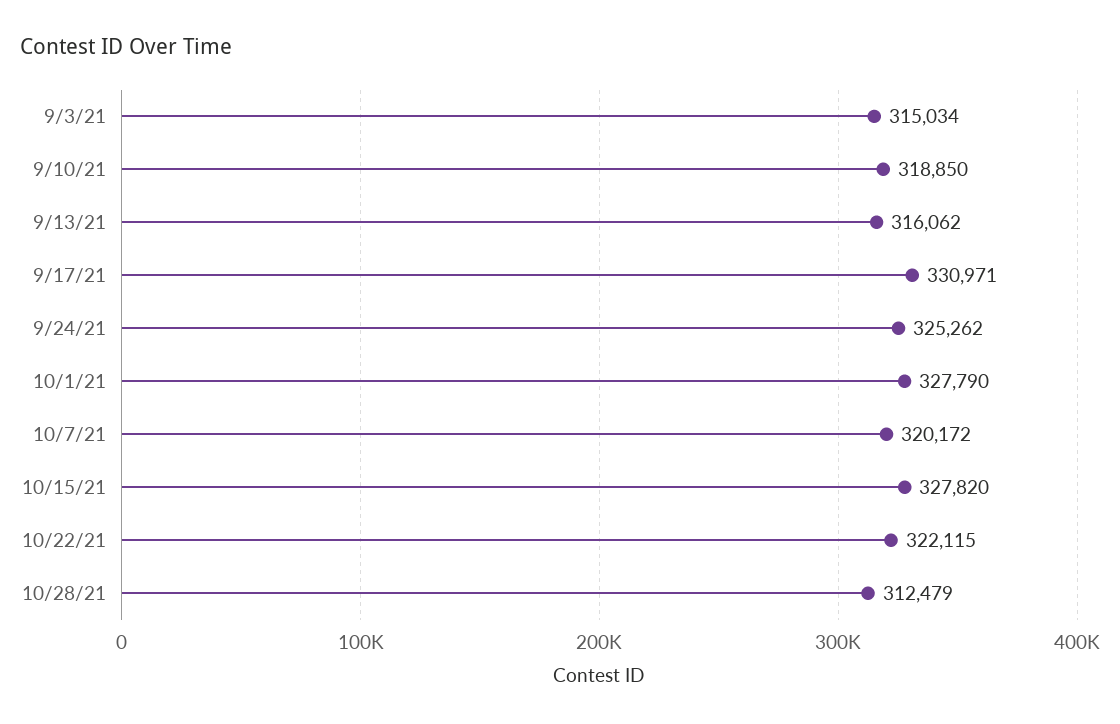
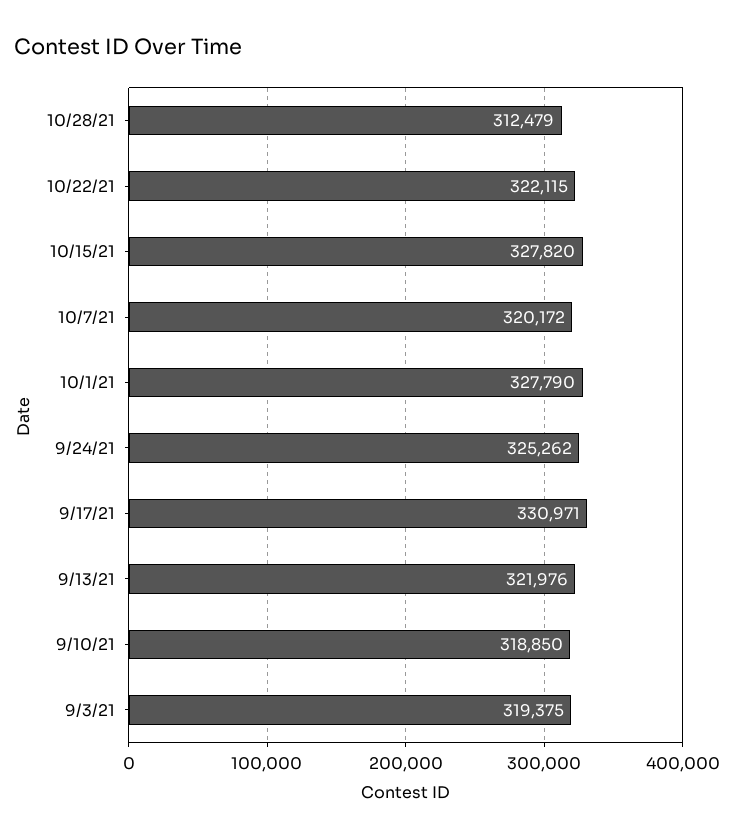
  {
-   "9/3/21": 315034,
+   "9/3/21": 319375,
    "9/10/21": 318850,
-   "9/13/21": 316062,
+   "9/13/21": 321976,
    "9/17/21": 330971,
    "9/24/21": 325262,
    "10/1/21": 327790,
    "10/7/21": 320172,
    "10/15/21": 327820,
    "10/22/21": 322115,
    "10/28/21": 312479
  }

